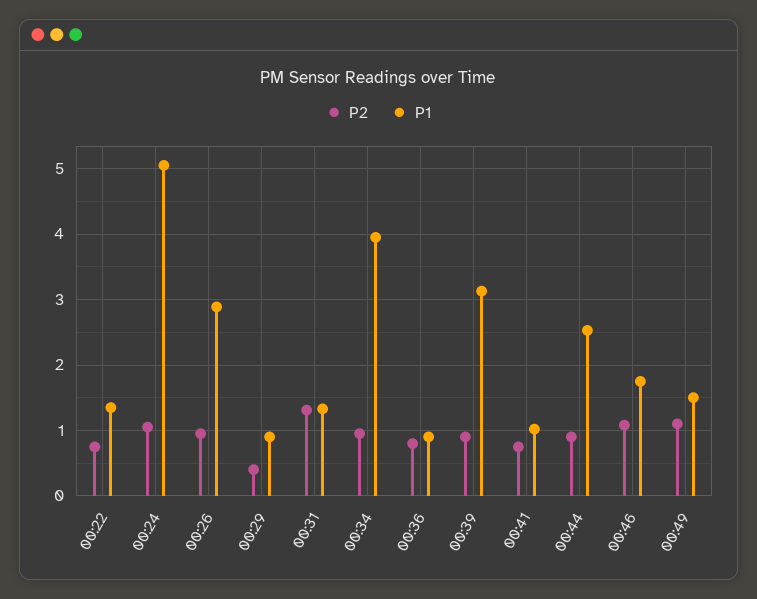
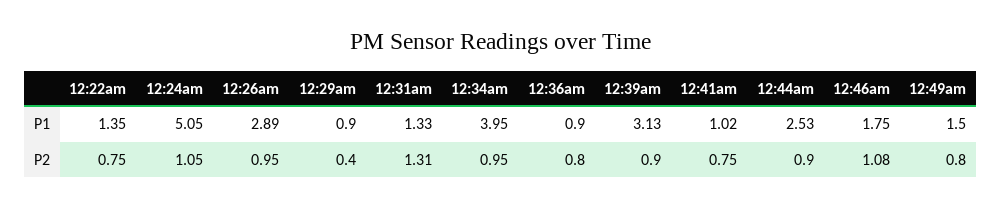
  {
    "P2": {
      "00:22": 0.75,
      "00:24": 1.05,
      "00:26": 0.95,
      "00:29": 0.4,
      "00:31": 1.31,
      "00:34": 0.95,
      "00:36": 0.8,
      "00:39": 0.9,
      "00:41": 0.75,
      "00:44": 0.9,
      "00:46": 1.08,
-     "00:49": 1.1
+     "00:49": 0.8
    },
    "P1": {
      "00:22": 1.35,
      "00:24": 5.05,
      "00:26": 2.89,
      "00:29": 0.9,
      "00:31": 1.33,
      "00:34": 3.95,
      "00:36": 0.9,
      "00:39": 3.13,
      "00:41": 1.02,
      "00:44": 2.53,
      "00:46": 1.75,
      "00:49": 1.5
    }
  }

